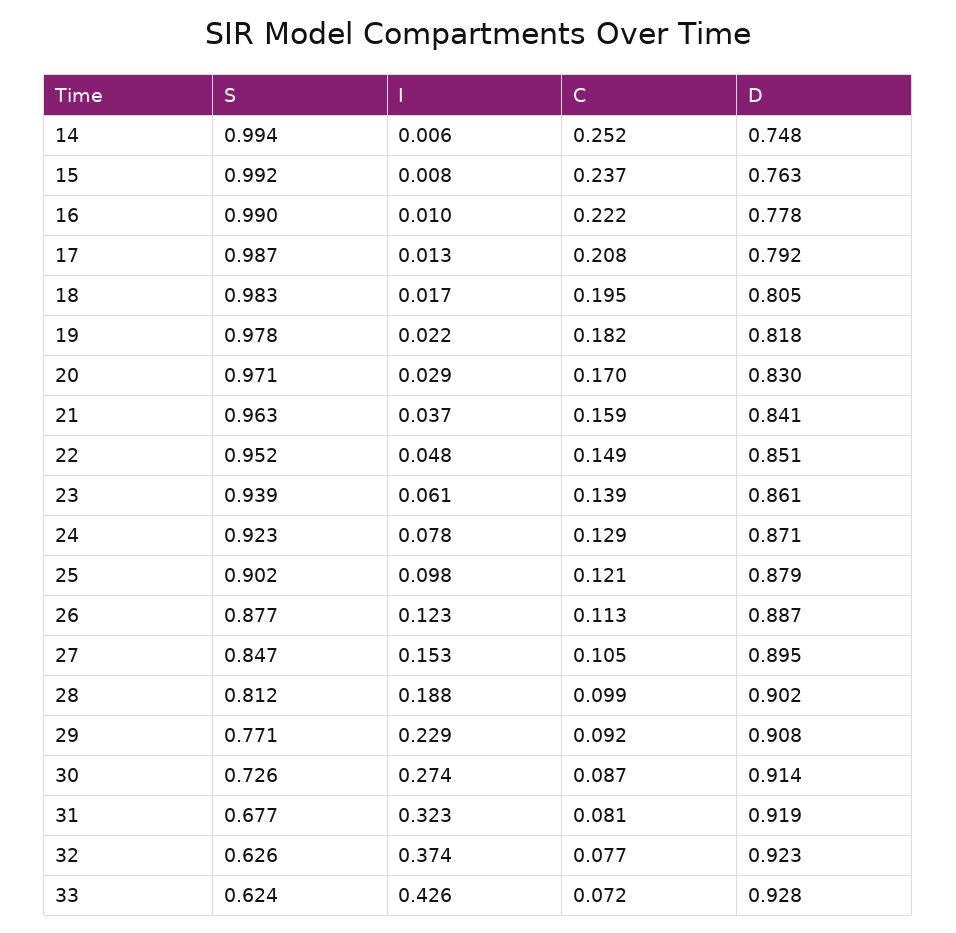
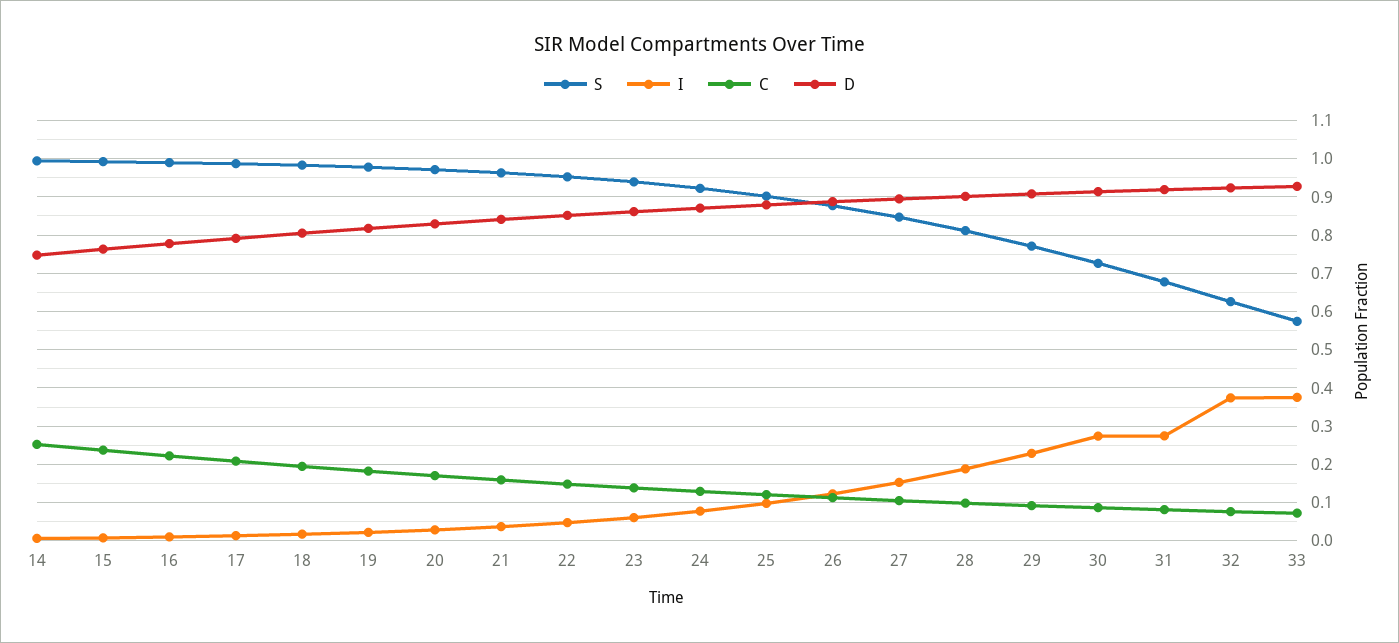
  {
    "S": {
      "14": 0.994,
      "15": 0.992,
      "16": 0.99,
      "17": 0.987,
      "18": 0.983,
      "19": 0.978,
      "20": 0.971,
      "21": 0.963,
      "22": 0.952,
      "23": 0.939,
      "24": 0.923,
      "25": 0.902,
      "26": 0.877,
      "27": 0.847,
      "28": 0.812,
      "29": 0.771,
      "30": 0.726,
      "31": 0.677,
      "32": 0.626,
-     "33": 0.624
+     "33": 0.58
    },
    "I": {
      "14": 0.006,
      "15": 0.008,
      "16": 0.01,
      "17": 0.013,
      "18": 0.017,
      "19": 0.022,
      "20": 0.029,
      "21": 0.037,
      "22": 0.048,
      "23": 0.061,
      "24": 0.078,
      "25": 0.098,
      "26": 0.123,
      "27": 0.153,
      "28": 0.188,
      "29": 0.229,
      "30": 0.274,
-     "31": 0.323,
+     "31": 0.28,
      "32": 0.374,
-     "33": 0.426
+     "33": 0.38
    },
    "C": {
      "14": 0.252,
      "15": 0.237,
      "16": 0.222,
      "17": 0.208,
      "18": 0.195,
      "19": 0.182,
      "20": 0.17,
      "21": 0.159,
      "22": 0.149,
      "23": 0.139,
      "24": 0.129,
      "25": 0.121,
      "26": 0.113,
      "27": 0.105,
      "28": 0.099,
      "29": 0.092,
      "30": 0.087,
      "31": 0.081,
      "32": 0.077,
      "33": 0.072
    },
    "D": {
      "14": 0.748,
      "15": 0.763,
      "16": 0.778,
      "17": 0.792,
      "18": 0.805,
      "19": 0.818,
      "20": 0.83,
      "21": 0.841,
      "22": 0.851,
      "23": 0.861,
      "24": 0.871,
      "25": 0.879,
      "26": 0.887,
      "27": 0.895,
      "28": 0.902,
      "29": 0.908,
      "30": 0.914,
      "31": 0.919,
      "32": 0.923,
      "33": 0.928
    }
  }

